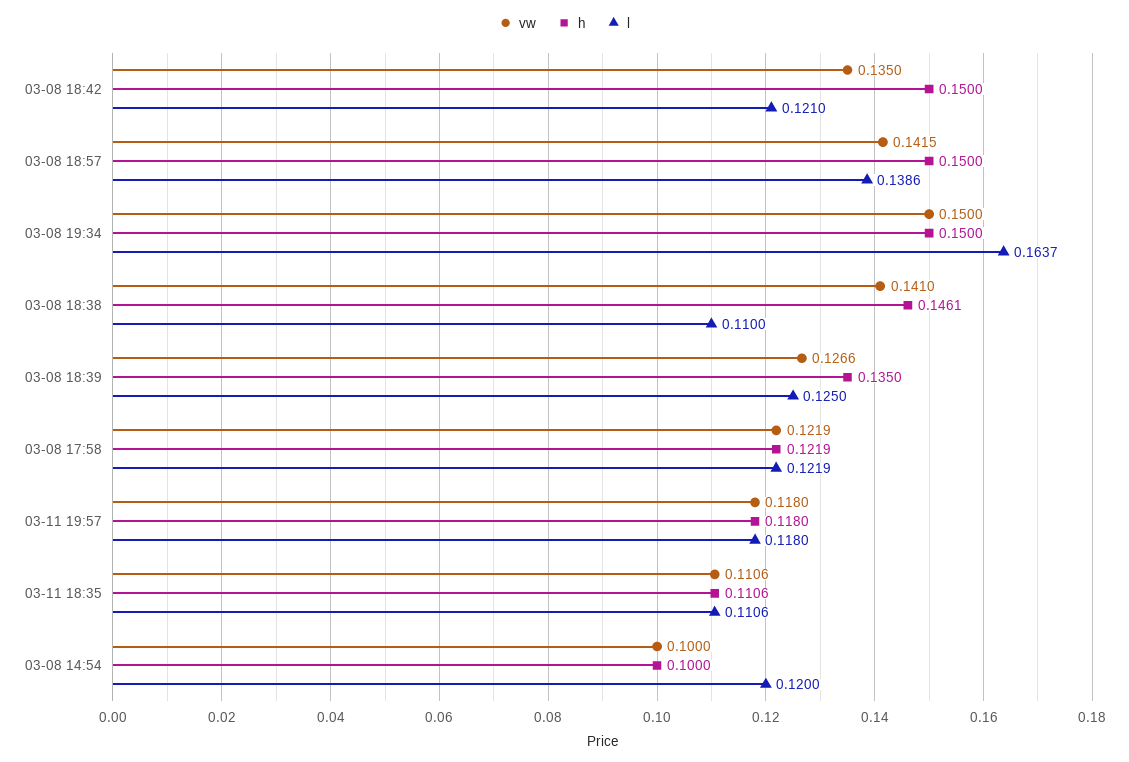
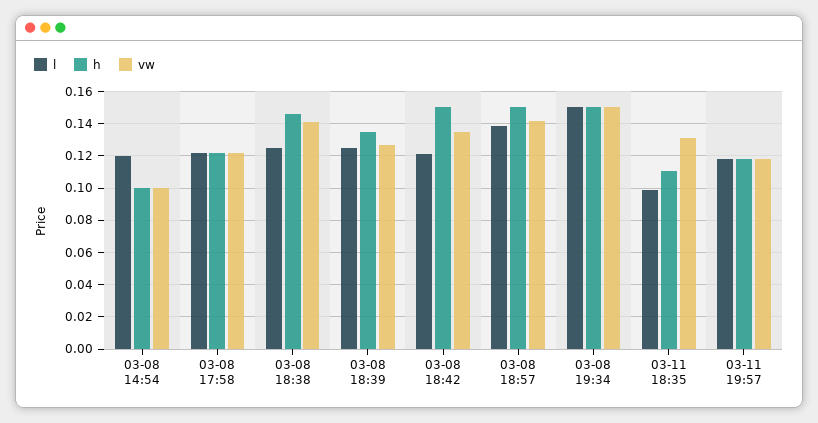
  {
    "vw": {
      "03-08 18:42": 0.135,
      "03-08 18:57": 0.1415,
      "03-08 19:34": 0.15,
      "03-08 18:38": 0.141,
      "03-08 18:39": 0.1266,
      "03-08 17:58": 0.1219,
      "03-11 19:57": 0.118,
-     "03-11 18:35": 0.1106,
+     "03-11 18:35": 0.13,
      "03-08 14:54": 0.1
    },
    "h": {
      "03-08 18:42": 0.15,
      "03-08 18:57": 0.15,
      "03-08 19:34": 0.15,
      "03-08 18:38": 0.1461,
      "03-08 18:39": 0.135,
      "03-08 17:58": 0.1219,
      "03-11 19:57": 0.118,
      "03-11 18:35": 0.1106,
      "03-08 14:54": 0.1
    },
    "l": {
      "03-08 18:42": 0.121,
      "03-08 18:57": 0.1386,
-     "03-08 19:34": 0.1637,
+     "03-08 19:34": 0.15,
-     "03-08 18:38": 0.11,
+     "03-08 18:38": 0.125,
      "03-08 18:39": 0.125,
      "03-08 17:58": 0.1219,
      "03-11 19:57": 0.118,
-     "03-11 18:35": 0.1106,
+     "03-11 18:35": 0.1,
      "03-08 14:54": 0.12
    }
  }

